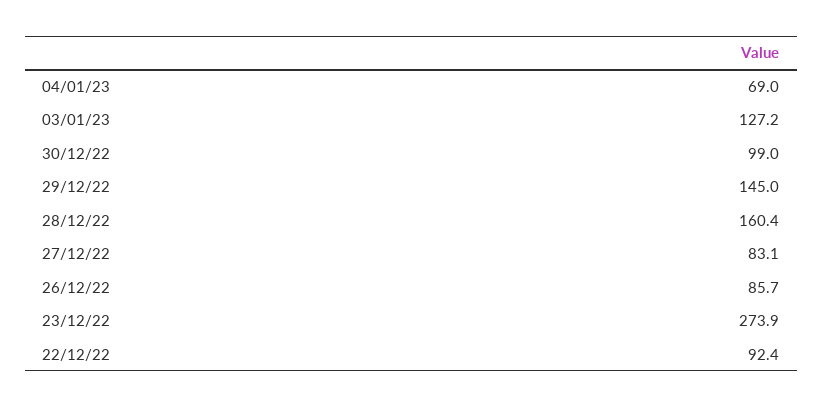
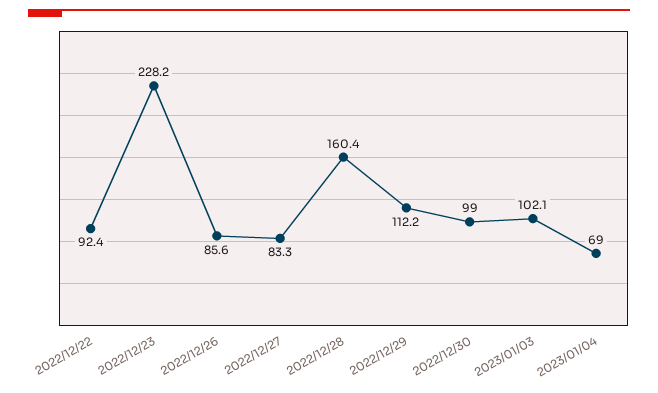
  {
    "04/01/23": 69,
-   "03/01/23": 127.2,
+   "03/01/23": 102.1,
    "30/12/22": 99,
-   "29/12/22": 145,
+   "29/12/22": 112.2,
    "28/12/22": 160.4,
-   "27/12/22": 83.1,
+   "27/12/22": 83.3,
-   "26/12/22": 85.7,
+   "26/12/22": 85.6,
-   "23/12/22": 273.9,
+   "23/12/22": 228.2,
    "22/12/22": 92.4
  }

